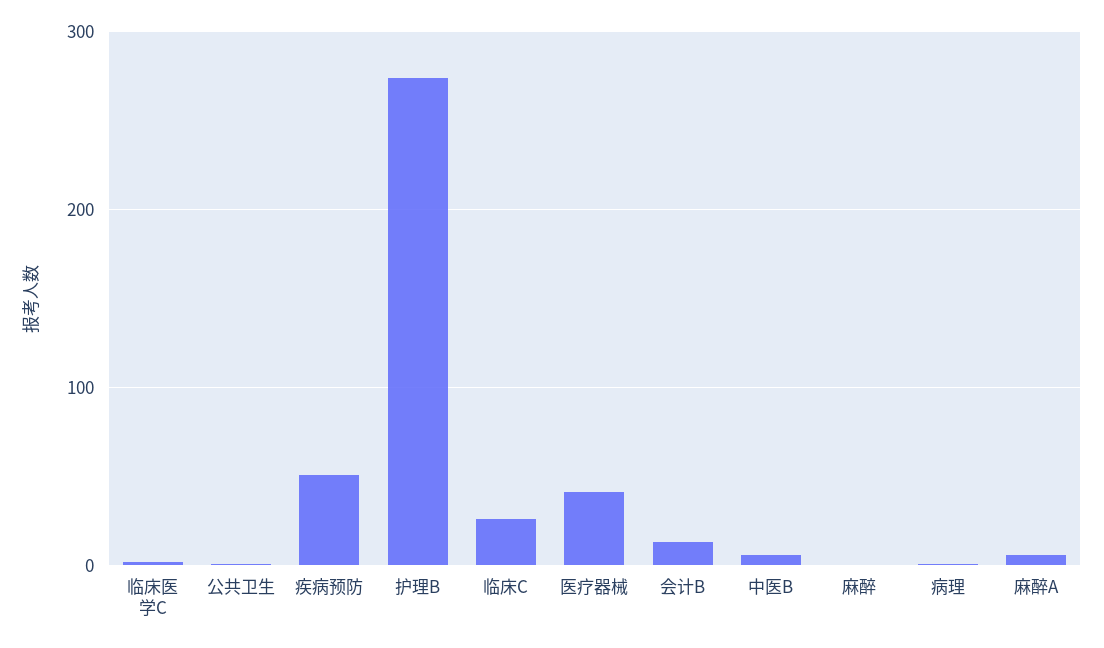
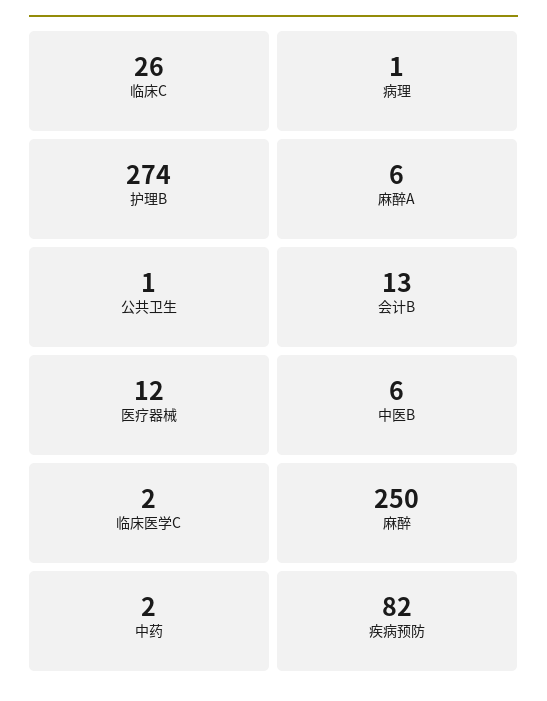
  {
    "临床医学C": 2,
    "公共卫生": 1,
-   "疾病预防": 50,
+   "疾病预防": 82,
    "护理B": 274,
    "临床C": 26,
-   "医疗器械": 40,
+   "医疗器械": 12,
    "会计B": 13,
    "中医B": 6,
-   "麻醉": 0,
+   "麻醉": 250,
    "病理": 1,
-   "麻醉A": 6
+   "麻醉A": 6,
+   "中药": 2
  }

